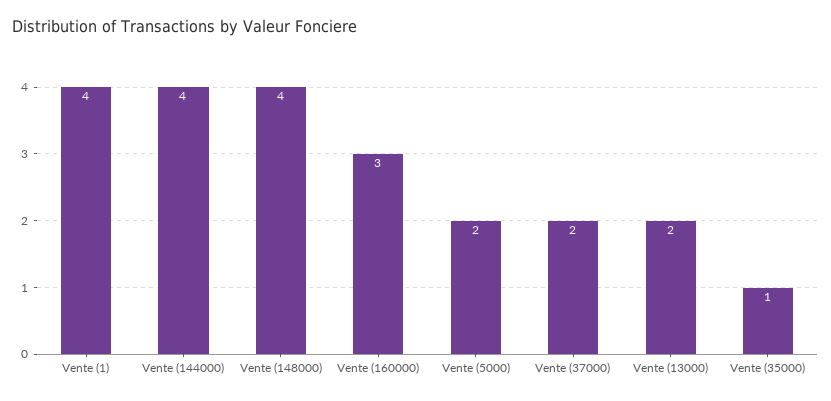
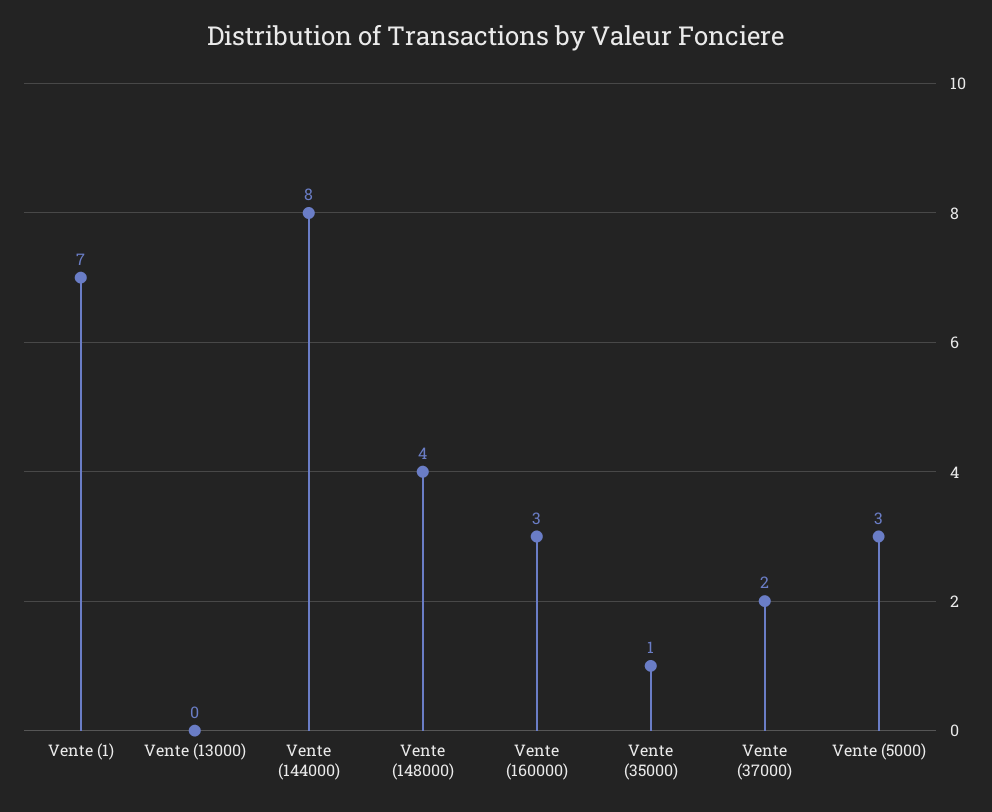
  {
-   "Vente (1)": 4,
+   "Vente (1)": 7,
-   "Vente (144000)": 4,
+   "Vente (144000)": 8,
    "Vente (148000)": 4,
    "Vente (160000)": 3,
-   "Vente (5000)": 2,
+   "Vente (5000)": 3,
    "Vente (37000)": 2,
-   "Vente (13000)": 2,
+   "Vente (13000)": 0,
    "Vente (35000)": 1
  }

